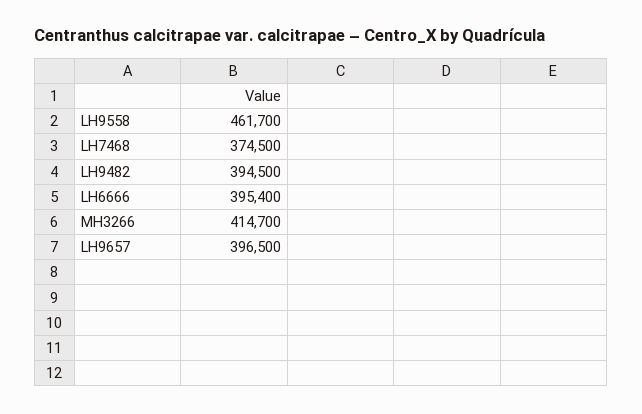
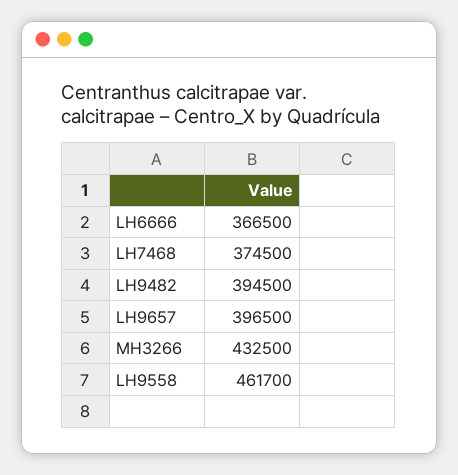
  {
    "LH9558": 461700,
    "LH7468": 374500,
    "LH9482": 394500,
-   "LH6666": 395400,
+   "LH6666": 366500,
-   "MH3266": 414700,
+   "MH3266": 432500,
    "LH9657": 396500
  }

